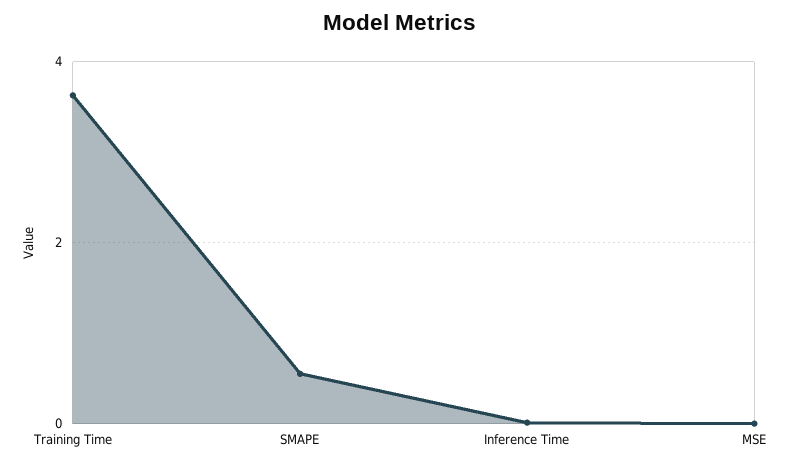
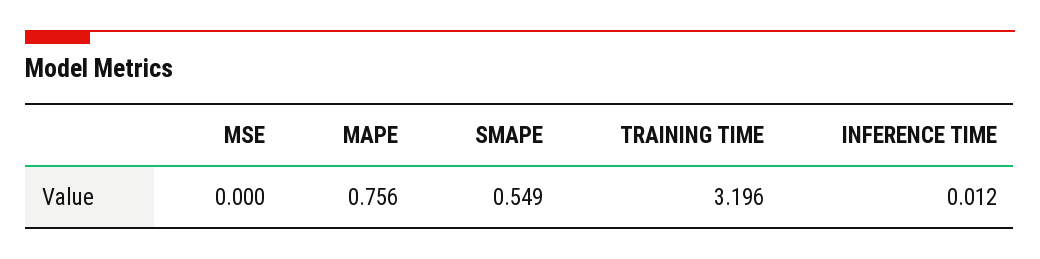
  {
-   "Training Time": 3.6,
+   "Training Time": 3.196,
    "SMAPE": 0.549,
    "Inference Time": 0.012,
-   "MSE": 0
+   "MSE": 0,
+   "MAPE": 0.756
  }

